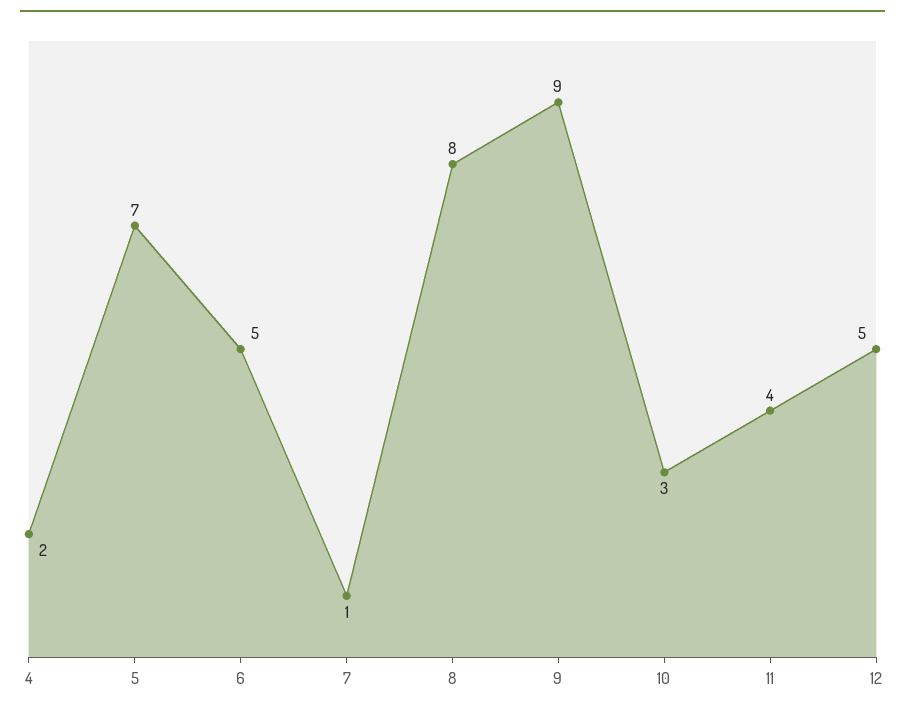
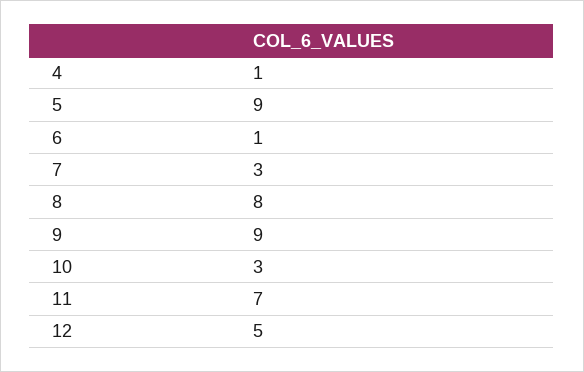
  {
-   "4": 2,
+   "4": 1,
-   "5": 7,
+   "5": 9,
-   "6": 5,
+   "6": 1,
-   "7": 1,
+   "7": 3,
    "8": 8,
    "9": 9,
    "10": 3,
-   "11": 4,
+   "11": 7,
    "12": 5
  }

